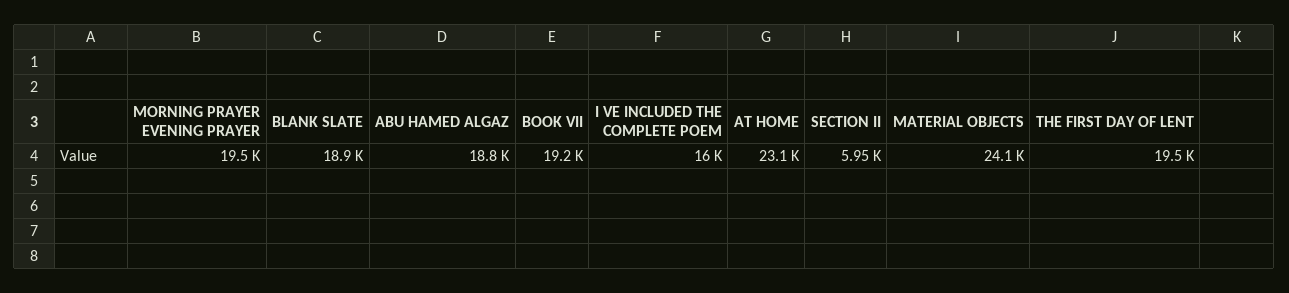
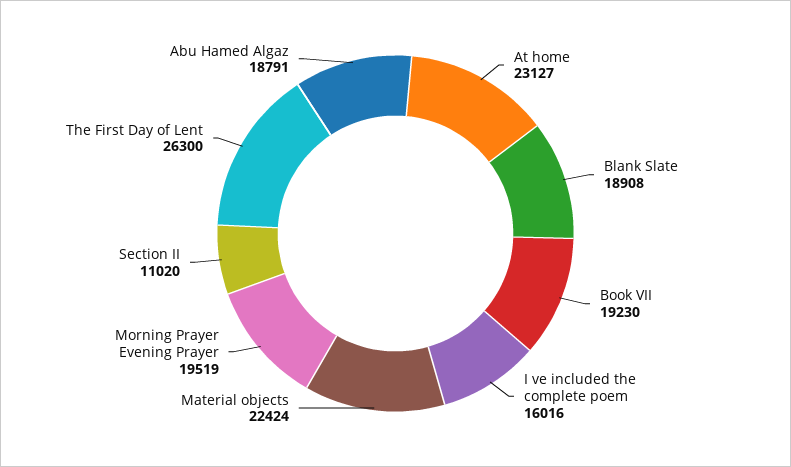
  {
    "MORNING PRAYER EVENING PRAYER": 19519,
    "BLANK SLATE": 18908,
    "ABU HAMED ALGAZ": 18791,
    "BOOK VII": 19230,
    "I VE INCLUDED THE COMPLETE POEM": 16016,
    "AT HOME": 23127,
-   "SECTION II": 5950,
+   "SECTION II": 11020,
-   "MATERIAL OBJECTS": 24100,
+   "MATERIAL OBJECTS": 22424,
-   "THE FIRST DAY OF LENT": 19500
+   "THE FIRST DAY OF LENT": 26300
  }

